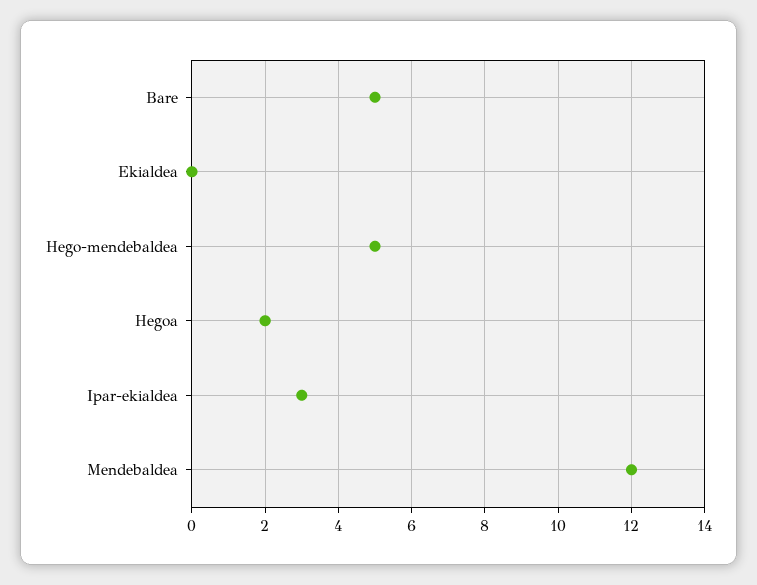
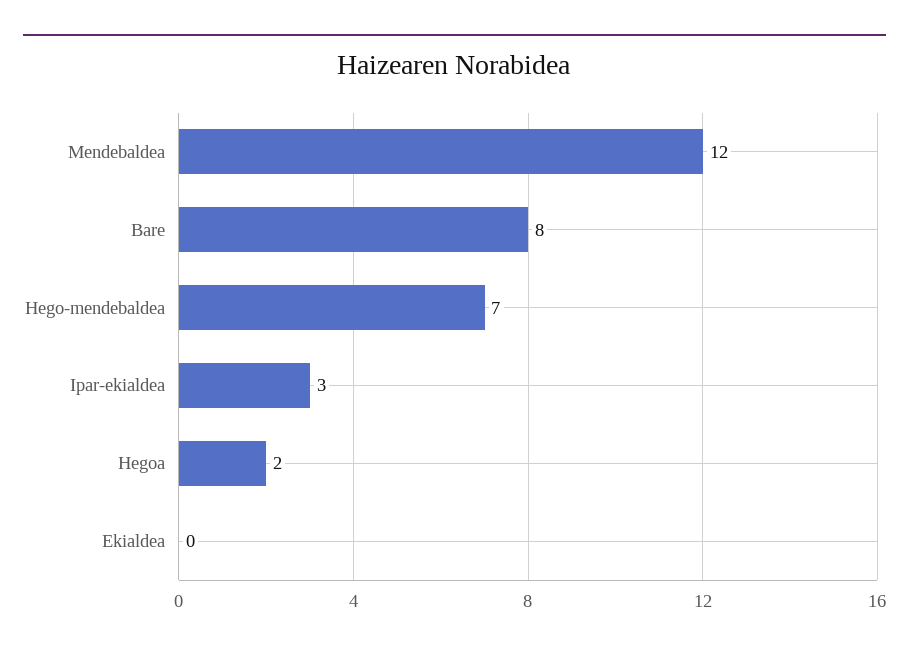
  {
-   "Bare": 5,
+   "Bare": 8,
    "Ekialdea": 0,
-   "Hego-mendebaldea": 5,
+   "Hego-mendebaldea": 7,
    "Hegoa": 2,
    "Ipar-ekialdea": 3,
    "Mendebaldea": 12
  }

